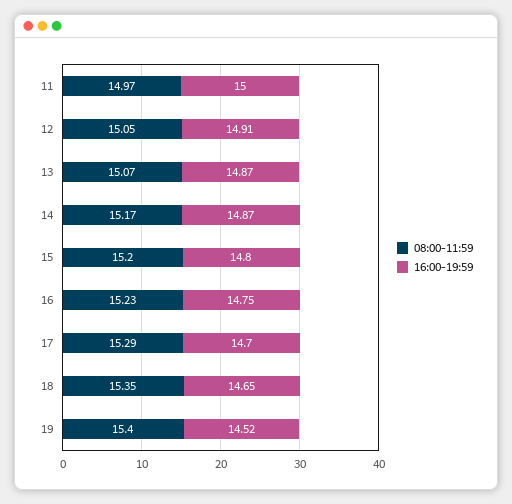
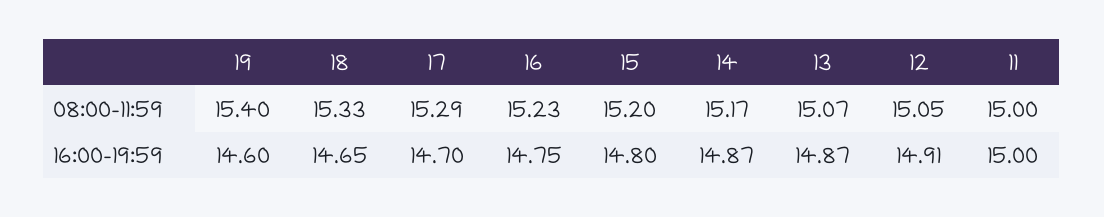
  {
    "08:00-11:59": {
-     "11": 14.97,
+     "11": 15,
      "12": 15.05,
      "13": 15.07,
      "14": 15.17,
      "15": 15.2,
      "16": 15.23,
      "17": 15.29,
-     "18": 15.35,
+     "18": 15.33,
      "19": 15.4
    },
    "16:00-19:59": {
      "11": 15,
      "12": 14.91,
      "13": 14.87,
      "14": 14.87,
      "15": 14.8,
      "16": 14.75,
      "17": 14.7,
      "18": 14.65,
-     "19": 14.52
+     "19": 14.6
    }
  }

